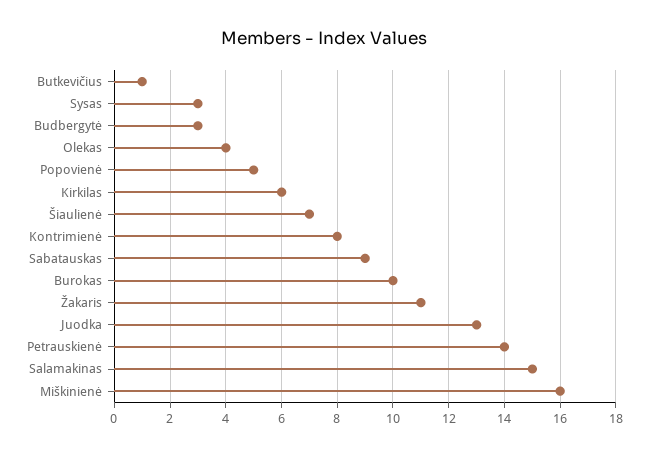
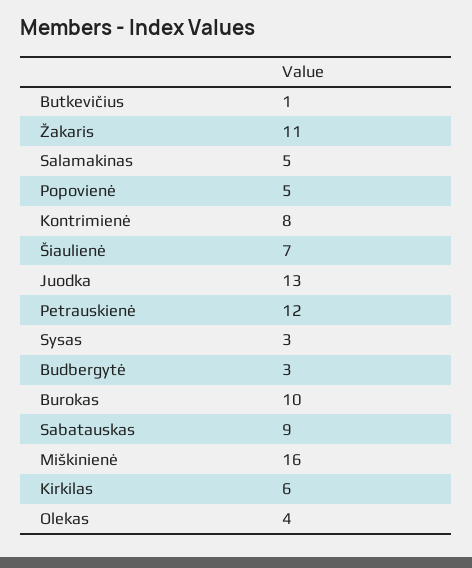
  {
    "Butkevičius": 1,
    "Sysas": 3,
    "Budbergytė": 3,
    "Olekas": 4,
    "Popovienė": 5,
    "Kirkilas": 6,
    "Šiaulienė": 7,
    "Kontrimienė": 8,
    "Sabatauskas": 9,
    "Burokas": 10,
    "Žakaris": 11,
    "Juodka": 13,
-   "Petrauskienė": 14,
+   "Petrauskienė": 12,
-   "Salamakinas": 15,
+   "Salamakinas": 5,
    "Miškinienė": 16
  }

